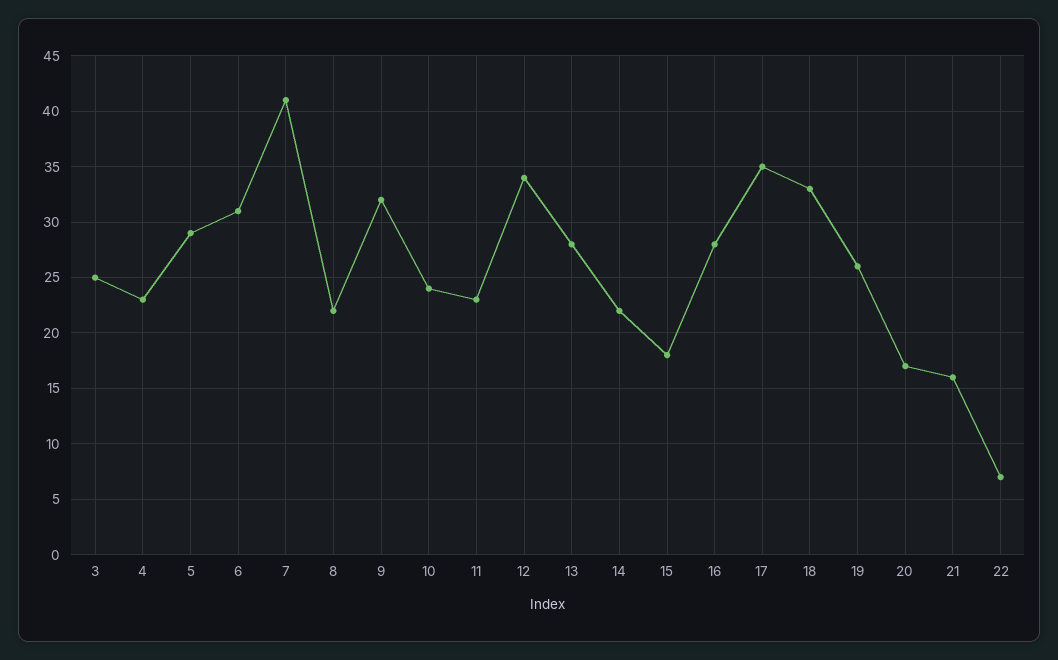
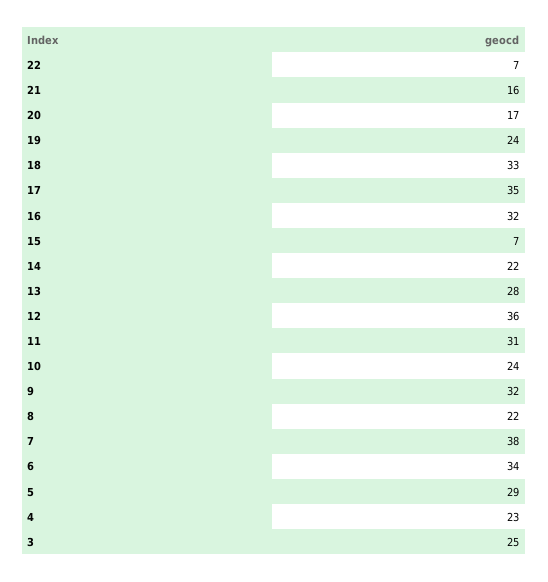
  {
    "3": 25,
    "4": 23,
    "5": 29,
-   "6": 31,
+   "6": 34,
-   "7": 41,
+   "7": 38,
    "8": 22,
    "9": 32,
    "10": 24,
-   "11": 23,
+   "11": 31,
-   "12": 34,
+   "12": 36,
    "13": 28,
    "14": 22,
-   "15": 18,
+   "15": 7,
-   "16": 28,
+   "16": 32,
    "17": 35,
    "18": 33,
-   "19": 26,
+   "19": 24,
    "20": 17,
    "21": 16,
    "22": 7
  }

